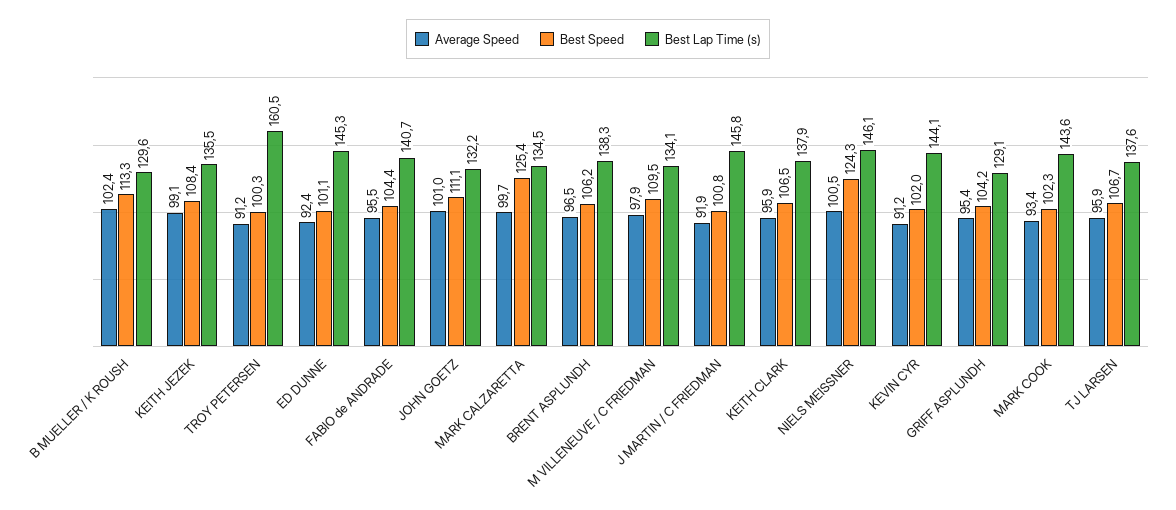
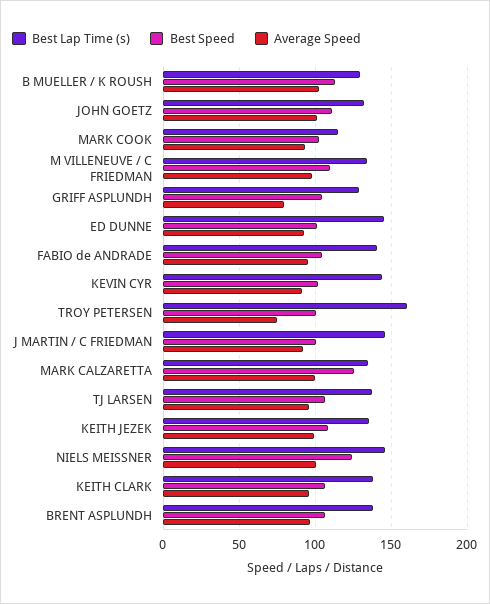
  {
    "Average Speed": {
      "B MUELLER / K ROUSH": 102.4,
      "KEITH JEZEK": 99.1,
-     "TROY PETERSEN": 91.2,
+     "TROY PETERSEN": 75,
      "ED DUNNE": 92.4,
      "FABIO de ANDRADE": 95.5,
      "JOHN GOETZ": 101,
      "MARK CALZARETTA": 99.7,
      "BRENT ASPLUNDH": 96.5,
      "M VILLENEUVE / C FRIEDMAN": 97.9,
      "J MARTIN / C FRIEDMAN": 91.9,
      "KEITH CLARK": 95.9,
      "NIELS MEISSNER": 100.5,
      "KEVIN CYR": 91.2,
-     "GRIFF ASPLUNDH": 95.4,
+     "GRIFF ASPLUNDH": 80,
      "MARK COOK": 93.4,
      "TJ LARSEN": 95.9
    },
    "Best Speed": {
      "B MUELLER / K ROUSH": 113.3,
      "KEITH JEZEK": 108.4,
      "TROY PETERSEN": 100.3,
      "ED DUNNE": 101.1,
      "FABIO de ANDRADE": 104.4,
      "JOHN GOETZ": 111.1,
      "MARK CALZARETTA": 125.4,
      "BRENT ASPLUNDH": 106.2,
      "M VILLENEUVE / C FRIEDMAN": 109.5,
      "J MARTIN / C FRIEDMAN": 100.8,
      "KEITH CLARK": 106.5,
      "NIELS MEISSNER": 124.3,
      "KEVIN CYR": 102,
      "GRIFF ASPLUNDH": 104.2,
      "MARK COOK": 102.3,
      "TJ LARSEN": 106.7
    },
    "Best Lap Time (s)": {
      "B MUELLER / K ROUSH": 129.6,
      "KEITH JEZEK": 135.5,
      "TROY PETERSEN": 160.5,
      "ED DUNNE": 145.3,
      "FABIO de ANDRADE": 140.7,
      "JOHN GOETZ": 132.2,
      "MARK CALZARETTA": 134.5,
      "BRENT ASPLUNDH": 138.3,
      "M VILLENEUVE / C FRIEDMAN": 134.1,
      "J MARTIN / C FRIEDMAN": 145.8,
      "KEITH CLARK": 137.9,
      "NIELS MEISSNER": 146.1,
      "KEVIN CYR": 144.1,
      "GRIFF ASPLUNDH": 129.1,
-     "MARK COOK": 143.6,
+     "MARK COOK": 115,
      "TJ LARSEN": 137.6
    }
  }

